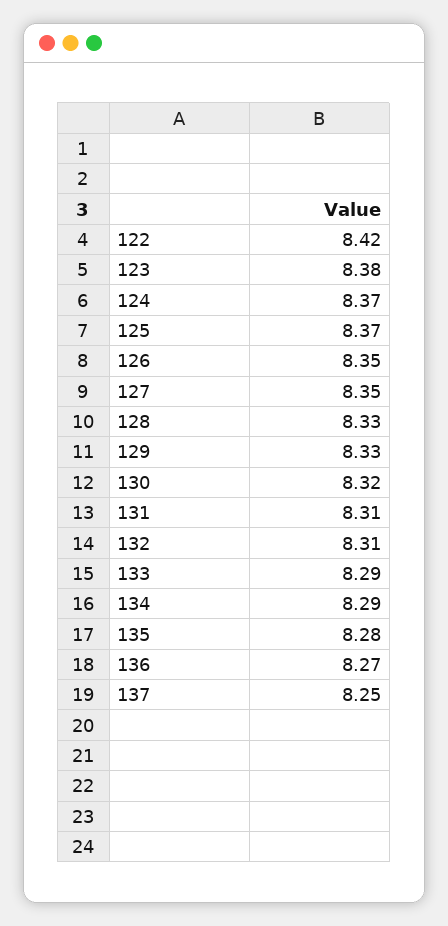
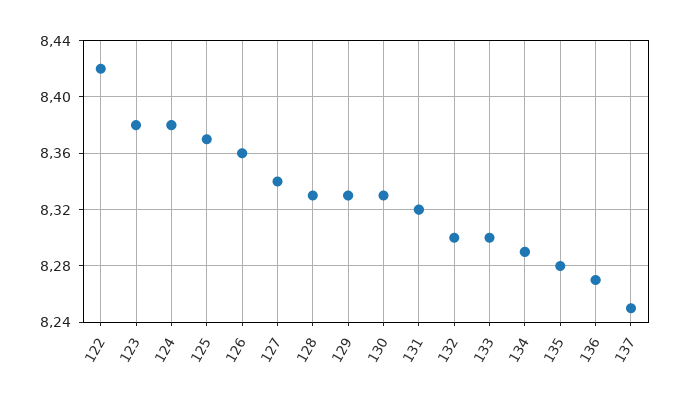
  {
    "122": 8.42,
    "123": 8.38,
-   "124": 8.37,
+   "124": 8.38,
    "125": 8.37,
-   "126": 8.35,
+   "126": 8.36,
-   "127": 8.35,
+   "127": 8.34,
    "128": 8.33,
    "129": 8.33,
-   "130": 8.32,
+   "130": 8.33,
-   "131": 8.31,
+   "131": 8.32,
-   "132": 8.31,
+   "132": 8.3,
-   "133": 8.29,
+   "133": 8.3,
    "134": 8.29,
    "135": 8.28,
    "136": 8.27,
    "137": 8.25
  }

